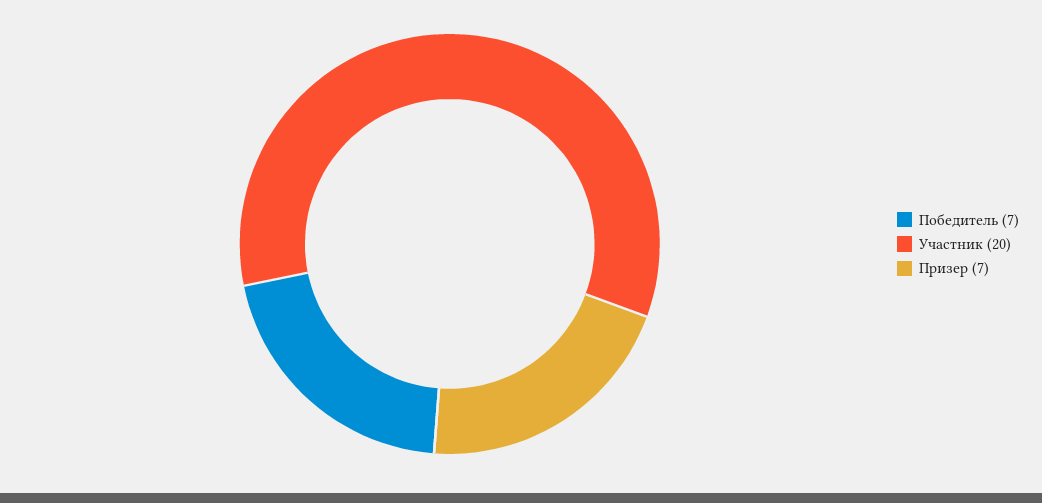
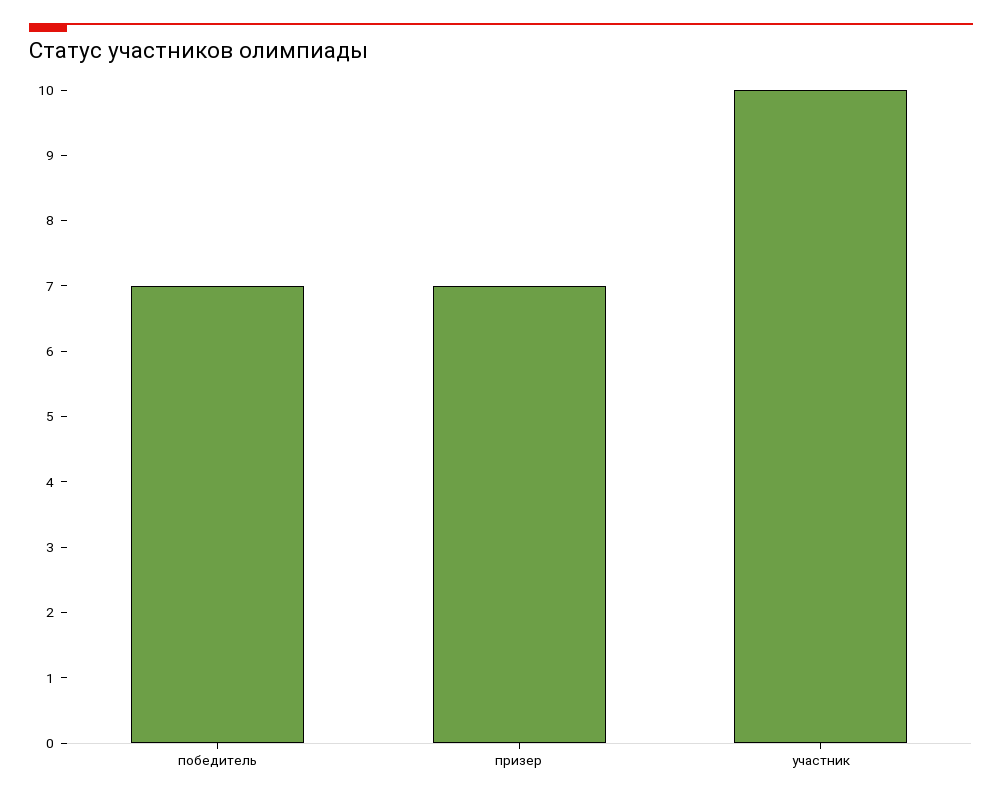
  {
    "Победитель": 7,
-   "Участник": 20,
+   "Участник": 10,
    "Призер": 7
  }

